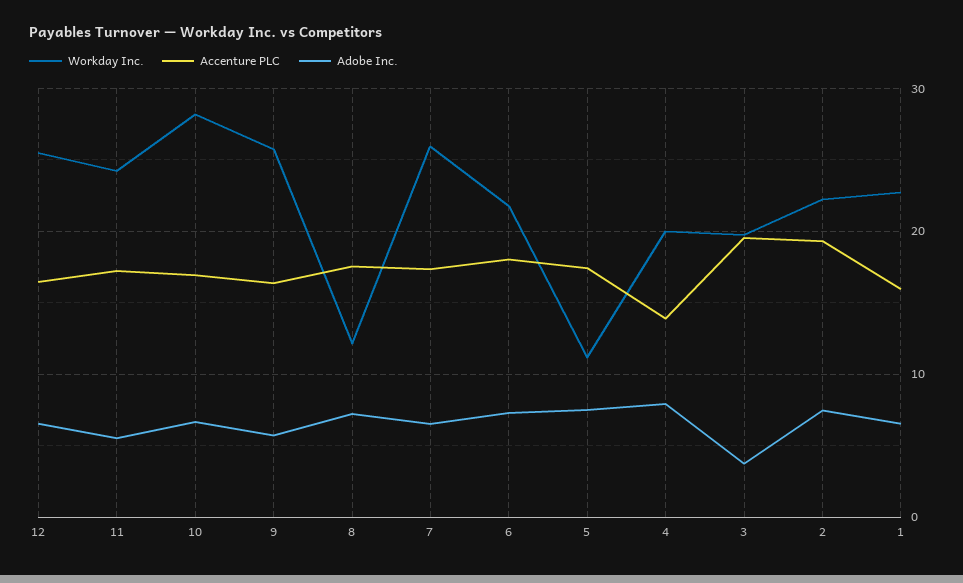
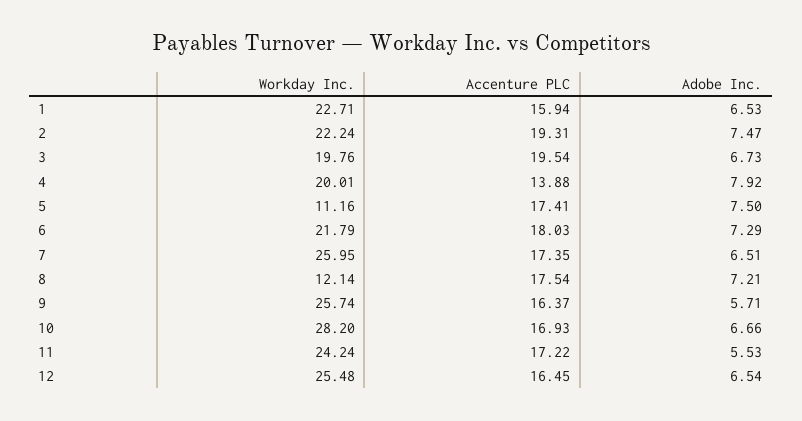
  {
    "Workday Inc.": {
      "12": 25.48,
      "11": 24.24,
      "10": 28.2,
      "9": 25.74,
      "8": 12.14,
      "7": 25.95,
      "6": 21.79,
      "5": 11.16,
      "4": 20.01,
      "3": 19.76,
      "2": 22.24,
      "1": 22.71
    },
    "Accenture PLC": {
      "12": 16.45,
      "11": 17.22,
      "10": 16.93,
      "9": 16.37,
      "8": 17.54,
      "7": 17.35,
      "6": 18.03,
      "5": 17.41,
      "4": 13.88,
      "3": 19.54,
      "2": 19.31,
      "1": 15.94
    },
    "Adobe Inc.": {
      "12": 6.54,
      "11": 5.53,
      "10": 6.66,
      "9": 5.71,
      "8": 7.21,
      "7": 6.51,
      "6": 7.29,
      "5": 7.5,
      "4": 7.92,
-     "3": 4,
+     "3": 6.73,
      "2": 7.47,
      "1": 6.53
    }
  }

